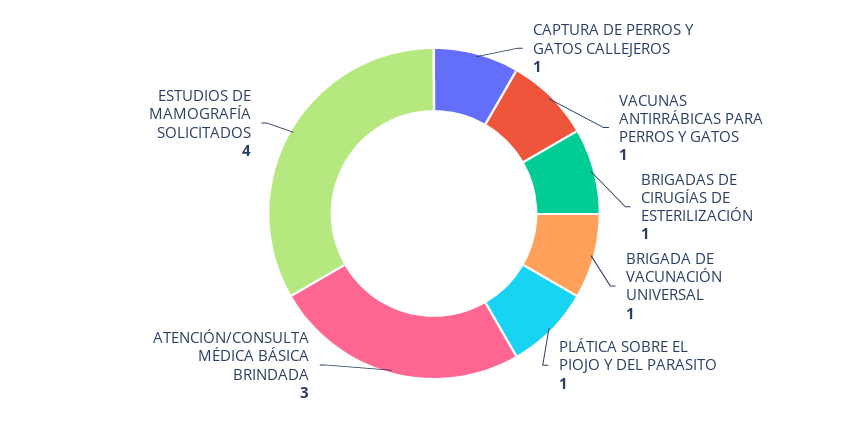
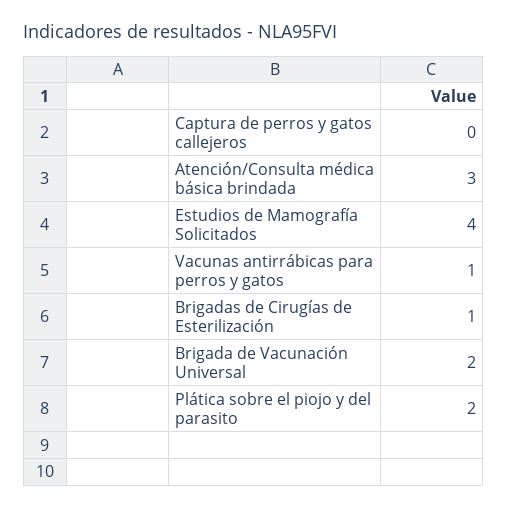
  {
-   "CAPTURA DE PERROS Y GATOS CALLEJEROS": 1,
+   "CAPTURA DE PERROS Y GATOS CALLEJEROS": 0,
    "VACUNAS ANTIRRÁBICAS PARA PERROS Y GATOS": 1,
    "BRIGADAS DE CIRUGÍAS DE ESTERILIZACIÓN": 1,
-   "BRIGADA DE VACUNACIÓN UNIVERSAL": 1,
+   "BRIGADA DE VACUNACIÓN UNIVERSAL": 2,
-   "PLÁTICA SOBRE EL PIOJO Y DEL PARASITO": 1,
+   "PLÁTICA SOBRE EL PIOJO Y DEL PARASITO": 2,
    "ATENCIÓN/CONSULTA MÉDICA BÁSICA BRINDADA": 3,
    "ESTUDIOS DE MAMOGRAFÍA SOLICITADOS": 4
  }

